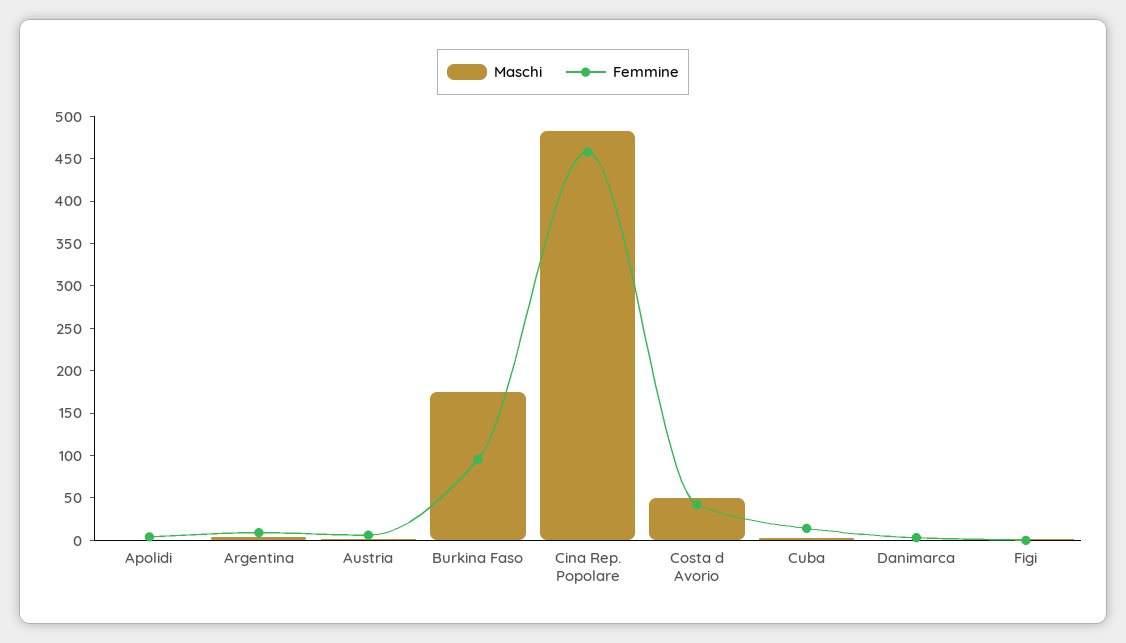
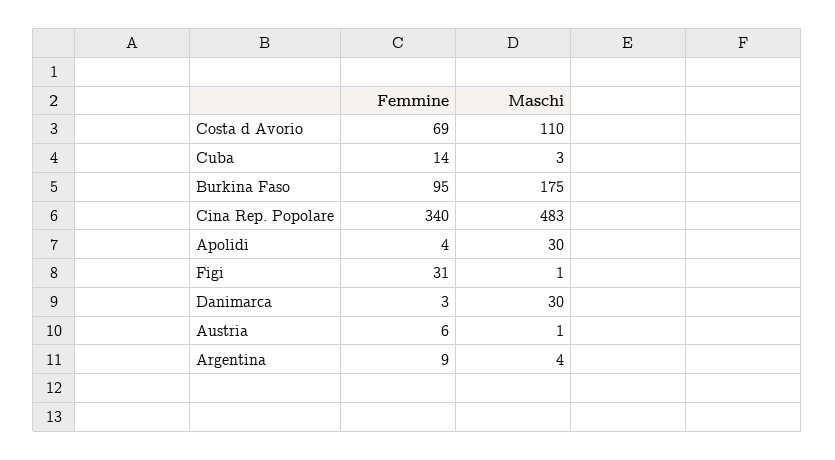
  {
    "Maschi": {
-     "Apolidi": 0,
+     "Apolidi": 30,
      "Argentina": 4,
      "Austria": 1,
      "Burkina Faso": 175,
      "Cina Rep. Popolare": 483,
-     "Costa d Avorio": 50,
+     "Costa d Avorio": 110,
      "Cuba": 3,
-     "Danimarca": 0,
+     "Danimarca": 30,
      "Figi": 1
    },
    "Femmine": {
      "Apolidi": 4,
      "Argentina": 9,
      "Austria": 6,
      "Burkina Faso": 95,
-     "Cina Rep. Popolare": 460,
+     "Cina Rep. Popolare": 340,
-     "Costa d Avorio": 40,
+     "Costa d Avorio": 69,
      "Cuba": 14,
      "Danimarca": 3,
-     "Figi": 0
+     "Figi": 31
    }
  }

